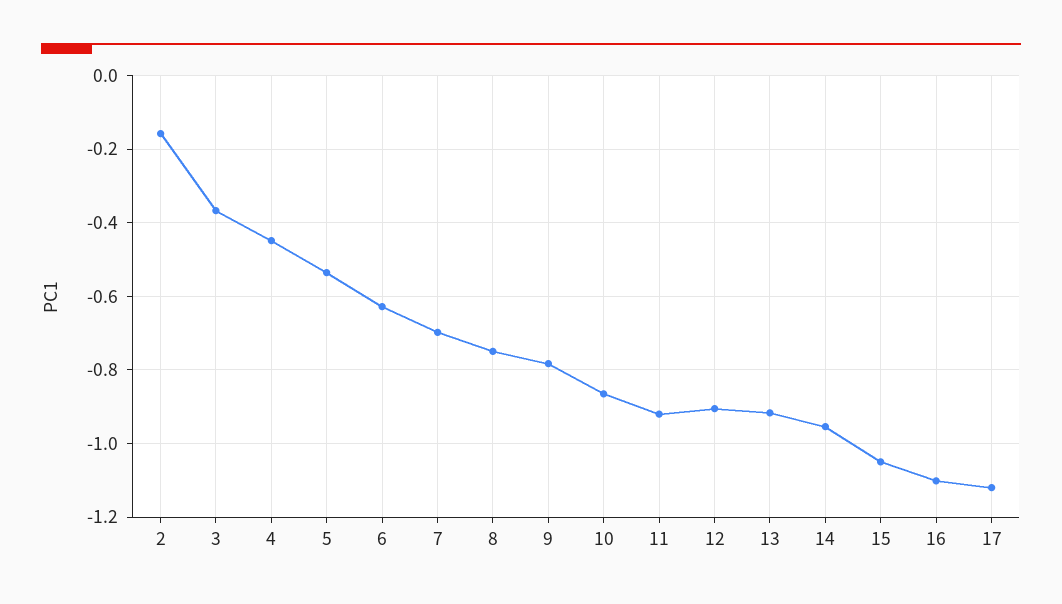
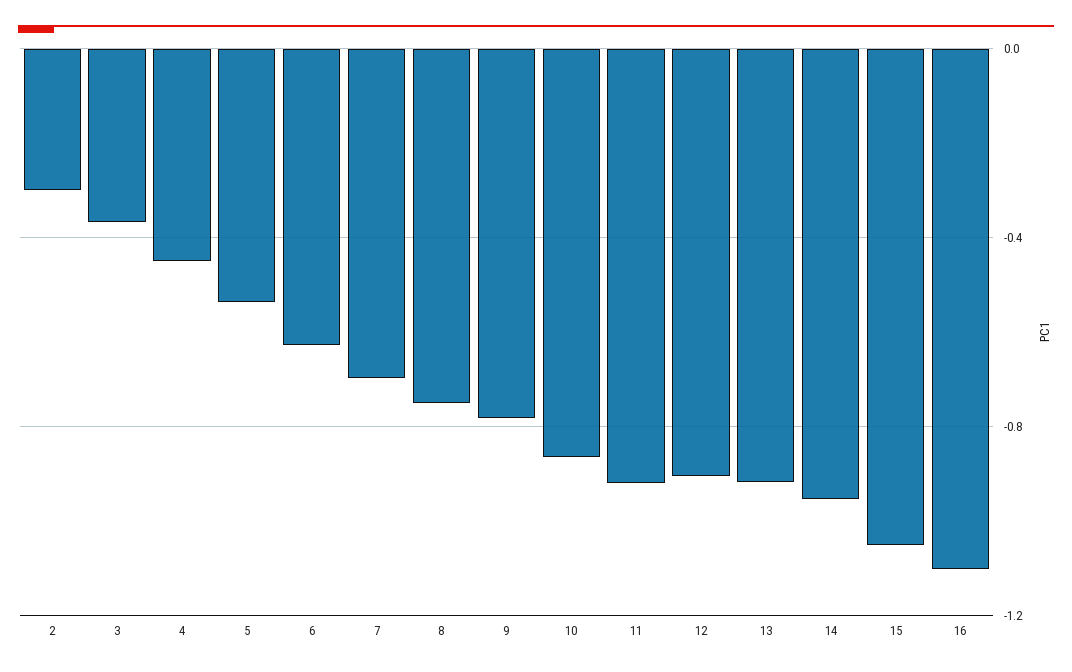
  {
-   "2": -0.16,
+   "2": -0.3,
    "3": -0.36,
    "4": -0.44,
    "5": -0.54,
    "6": -0.62,
    "7": -0.7,
    "8": -0.76,
    "9": -0.78,
    "10": -0.86,
    "11": -0.92,
    "12": -0.9,
    "13": -0.92,
    "14": -0.96,
    "15": -1.06,
-   "16": -1.1,
+   "16": -1.1
-   "17": -1.12
  }

